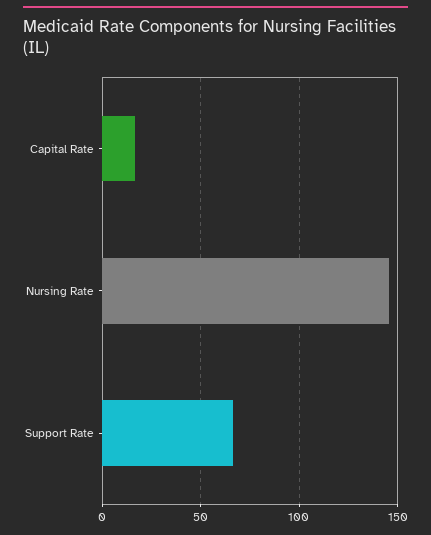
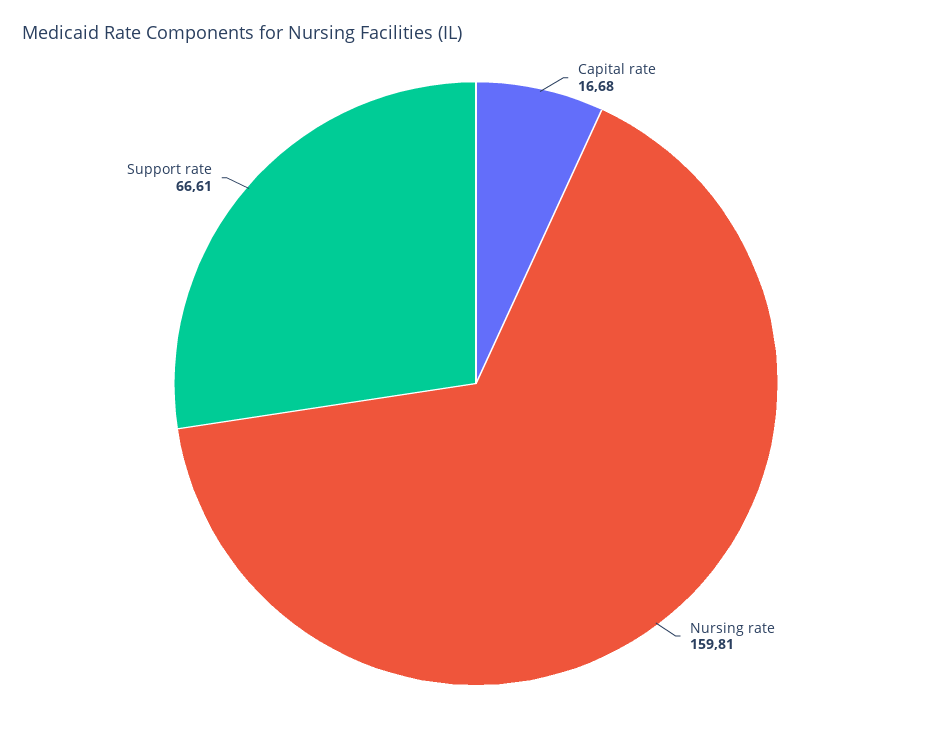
  {
    "Capital Rate": 16.68,
-   "Nursing Rate": 145,
+   "Nursing Rate": 159.81,
    "Support Rate": 66.61
  }

